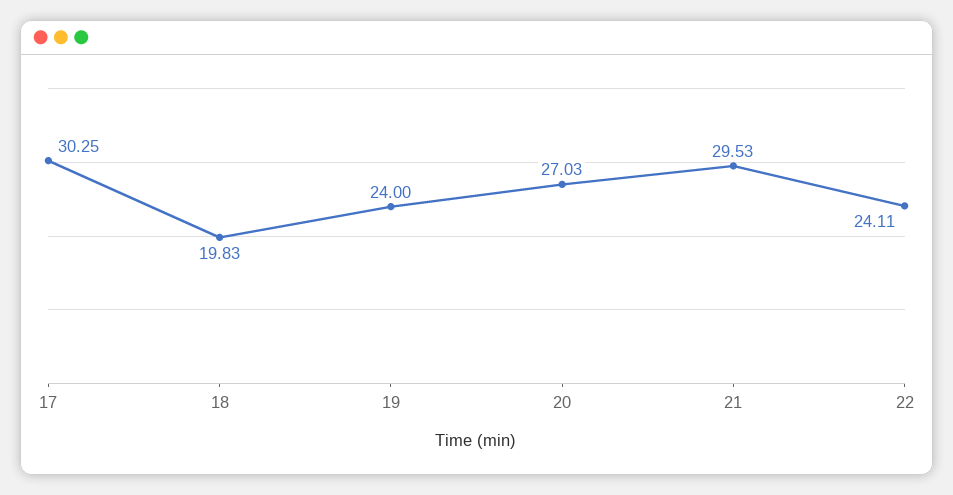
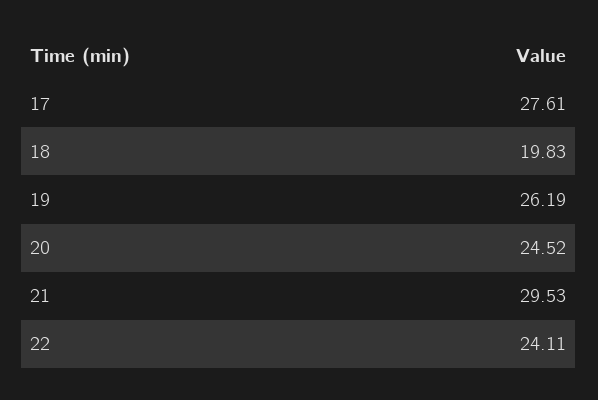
  {
-   "17": 30.25,
+   "17": 27.61,
    "18": 19.83,
-   "19": 24,
+   "19": 26.19,
-   "20": 27.03,
+   "20": 24.52,
    "21": 29.53,
    "22": 24.11
  }

